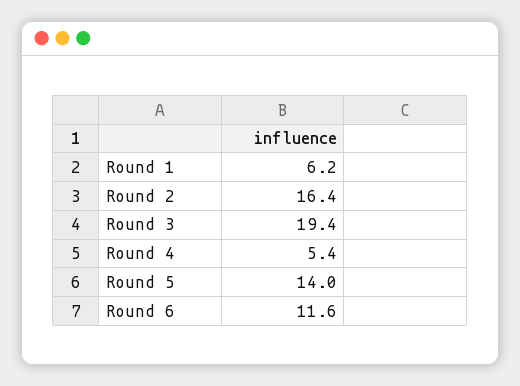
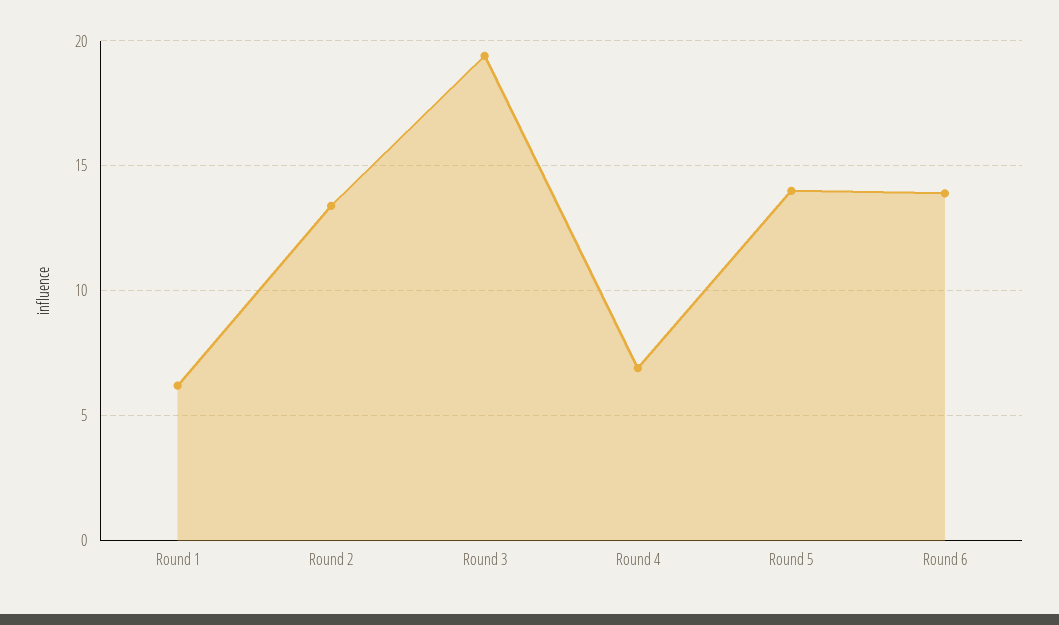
  {
    "Round 1": 6.2,
-   "Round 2": 16.4,
+   "Round 2": 13.5,
    "Round 3": 19.4,
-   "Round 4": 5.4,
+   "Round 4": 7,
    "Round 5": 14,
-   "Round 6": 11.6
+   "Round 6": 14
  }

